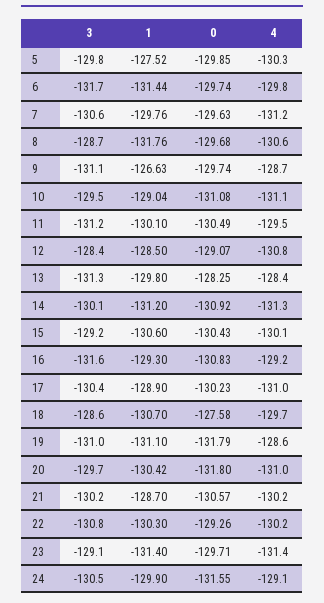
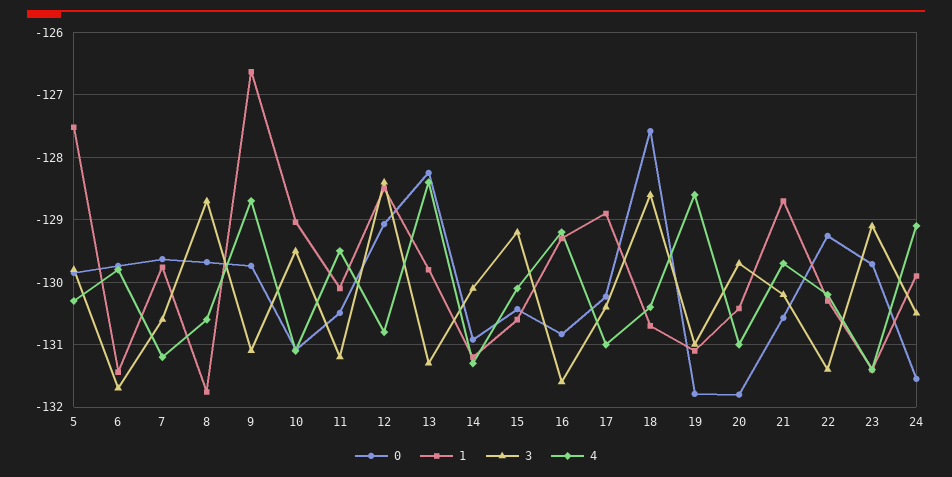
  {
    "3": {
      "5": -129.8,
      "6": -131.7,
      "7": -130.6,
      "8": -128.7,
      "9": -131.1,
      "10": -129.5,
      "11": -131.2,
      "12": -128.4,
      "13": -131.3,
      "14": -130.1,
      "15": -129.2,
      "16": -131.6,
      "17": -130.4,
      "18": -128.6,
      "19": -131,
      "20": -129.7,
      "21": -130.2,
-     "22": -130.8,
+     "22": -131.4,
      "23": -129.1,
      "24": -130.5
    },
    "1": {
      "5": -127.52,
      "6": -131.44,
      "7": -129.76,
      "8": -131.76,
      "9": -126.63,
      "10": -129.04,
      "11": -130.1,
      "12": -128.5,
      "13": -129.8,
      "14": -131.2,
      "15": -130.6,
      "16": -129.3,
      "17": -128.9,
      "18": -130.7,
      "19": -131.1,
      "20": -130.42,
      "21": -128.7,
      "22": -130.3,
      "23": -131.4,
      "24": -129.9
    },
    "0": {
      "5": -129.85,
      "6": -129.74,
      "7": -129.63,
      "8": -129.68,
      "9": -129.74,
      "10": -131.08,
      "11": -130.49,
      "12": -129.07,
      "13": -128.25,
      "14": -130.92,
      "15": -130.43,
      "16": -130.83,
      "17": -130.23,
      "18": -127.58,
      "19": -131.79,
      "20": -131.8,
      "21": -130.57,
      "22": -129.26,
      "23": -129.71,
      "24": -131.55
    },
    "4": {
      "5": -130.3,
      "6": -129.8,
      "7": -131.2,
      "8": -130.6,
      "9": -128.7,
      "10": -131.1,
      "11": -129.5,
      "12": -130.8,
      "13": -128.4,
      "14": -131.3,
      "15": -130.1,
      "16": -129.2,
      "17": -131,
-     "18": -129.7,
+     "18": -130.4,
      "19": -128.6,
      "20": -131,
-     "21": -130.2,
+     "21": -129.7,
      "22": -130.2,
      "23": -131.4,
      "24": -129.1
    }
  }

